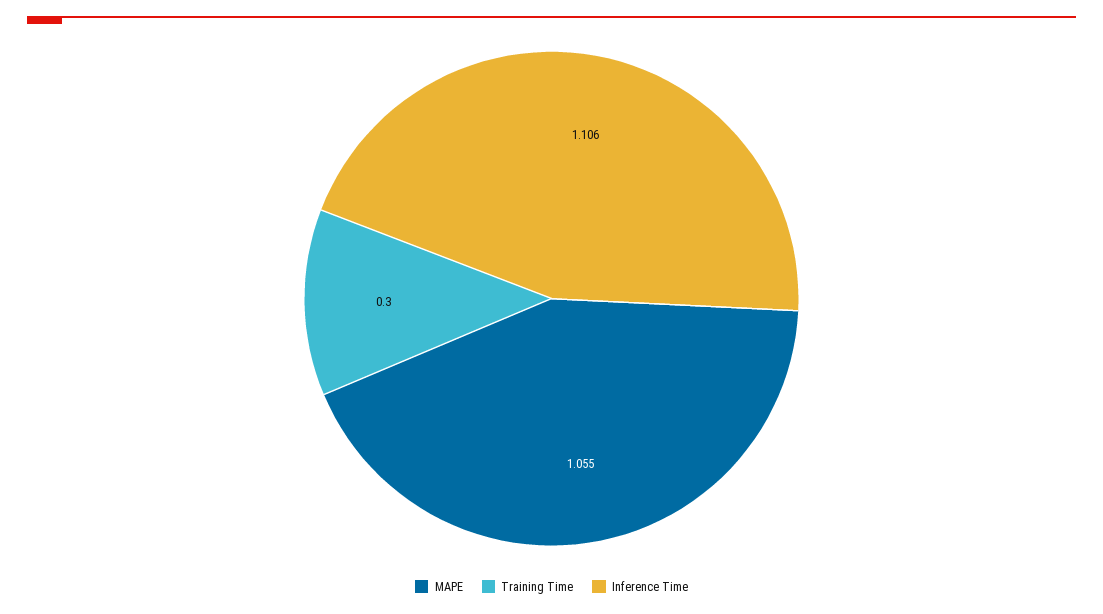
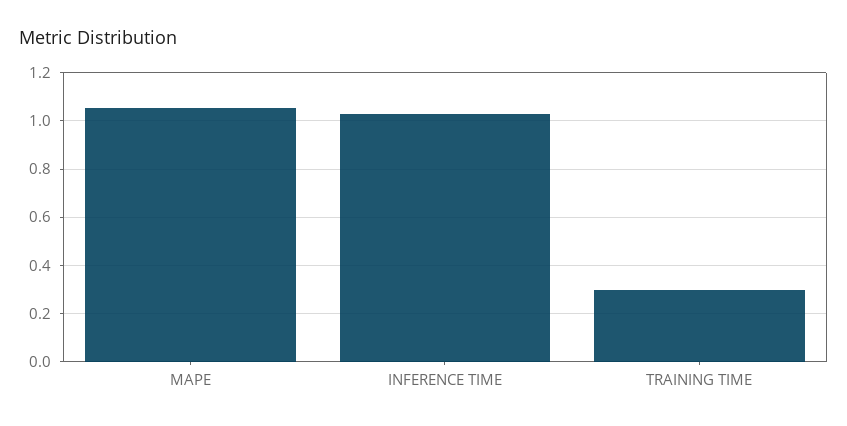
  {
    "MAPE": 1.055,
    "Training Time": 0.3,
-   "Inference Time": 1.106
+   "Inference Time": 1.025
  }

